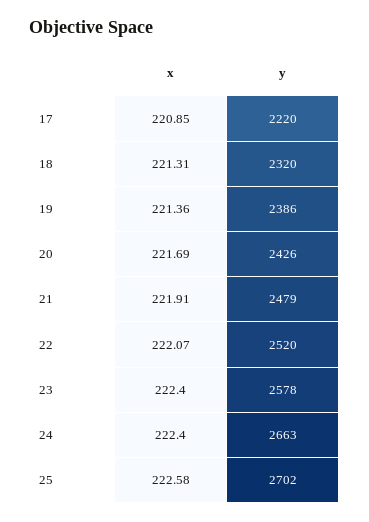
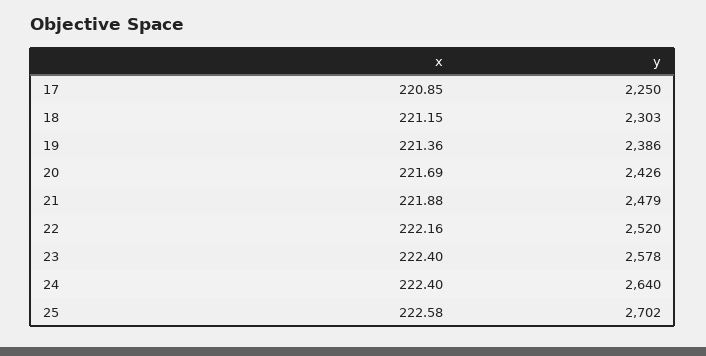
  {
    "x": {
      "17": 220.85,
-     "18": 221.31,
+     "18": 221.15,
      "19": 221.36,
      "20": 221.69,
-     "21": 221.91,
+     "21": 221.88,
-     "22": 222.07,
+     "22": 222.16,
      "23": 222.4,
      "24": 222.4,
      "25": 222.58
    },
    "y": {
-     "17": 2220,
+     "17": 2250,
-     "18": 2320,
+     "18": 2303,
      "19": 2386,
      "20": 2426,
      "21": 2479,
      "22": 2520,
      "23": 2578,
-     "24": 2663,
+     "24": 2640,
      "25": 2702
    }
  }

